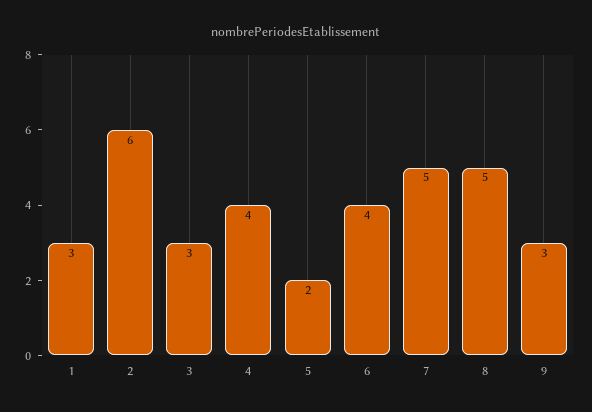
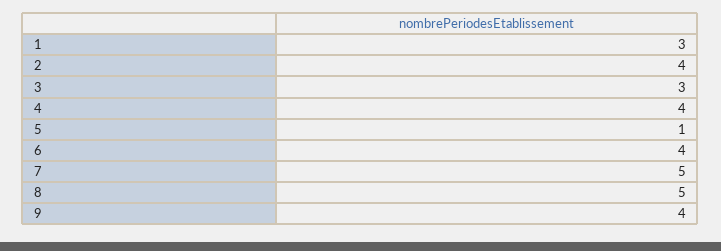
  {
    "1": 3,
-   "2": 6,
+   "2": 4,
    "3": 3,
    "4": 4,
-   "5": 2,
+   "5": 1,
    "6": 4,
    "7": 5,
    "8": 5,
-   "9": 3
+   "9": 4
  }

